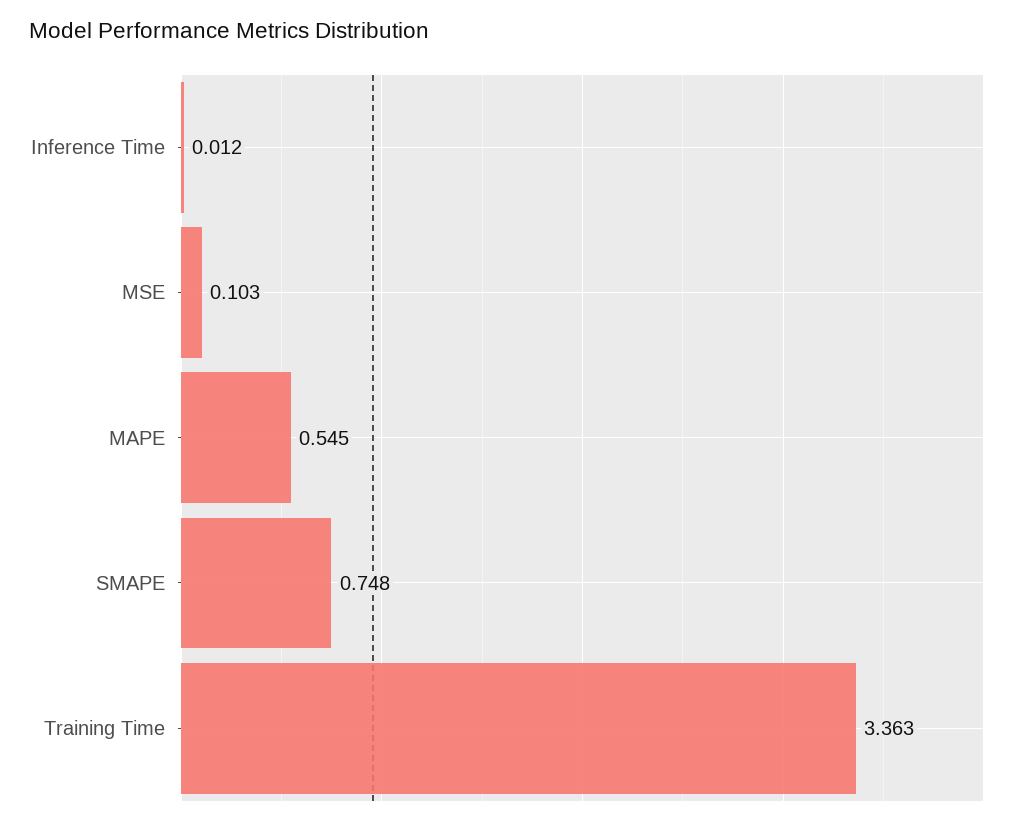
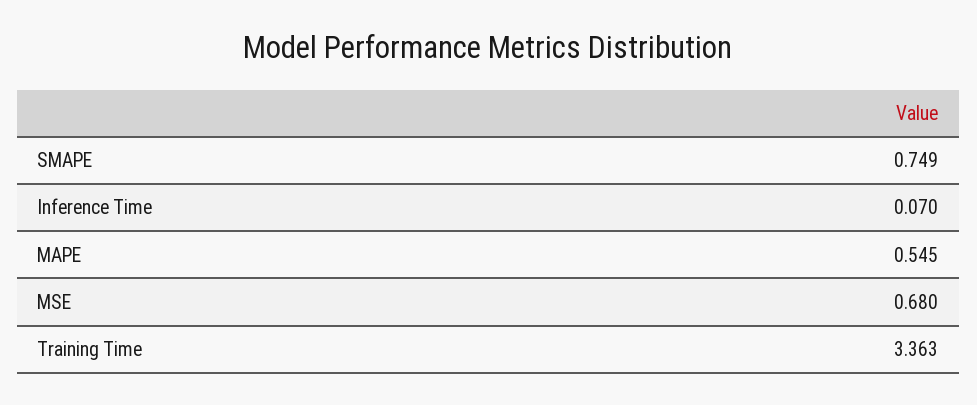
  {
-   "Inference Time": 0.012,
+   "Inference Time": 0.07,
-   "MSE": 0.103,
+   "MSE": 0.68,
    "MAPE": 0.545,
-   "SMAPE": 0.748,
+   "SMAPE": 0.749,
    "Training Time": 3.363
  }

